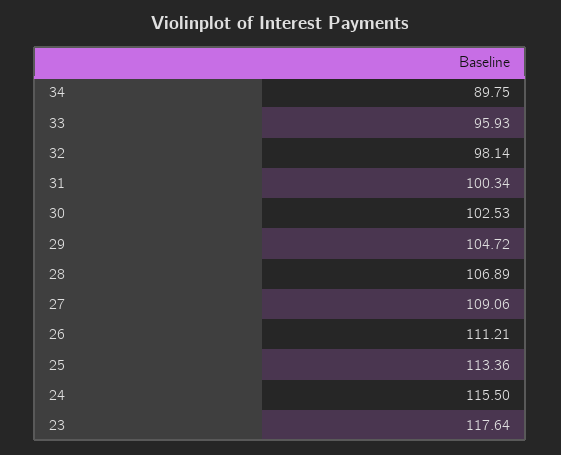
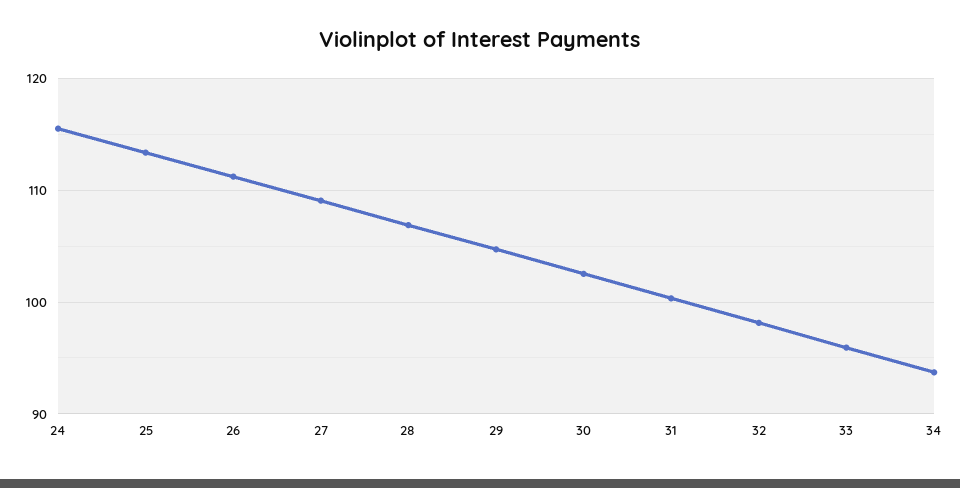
  {
-   "34": 89.75,
+   "34": 94,
    "33": 95.93,
    "32": 98.14,
    "31": 100.34,
    "30": 102.53,
    "29": 104.72,
    "28": 106.89,
    "27": 109.06,
    "26": 111.21,
    "25": 113.36,
-   "24": 115.5,
+   "24": 115.5
-   "23": 117.64
  }

